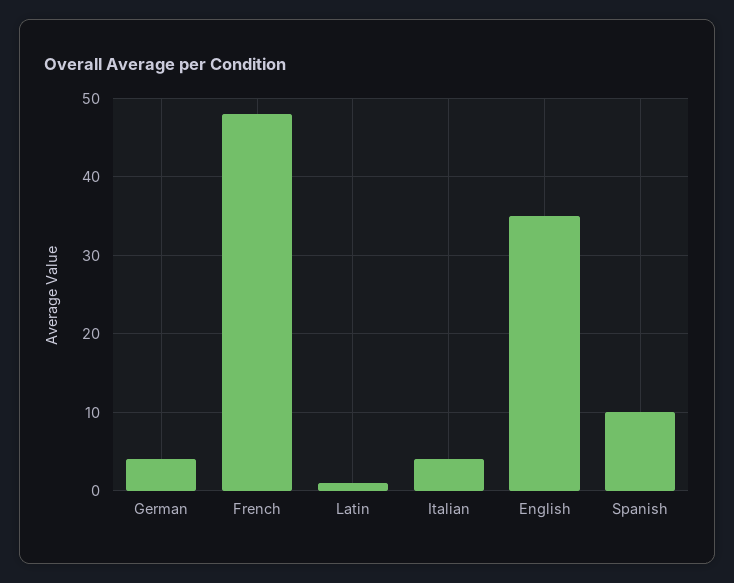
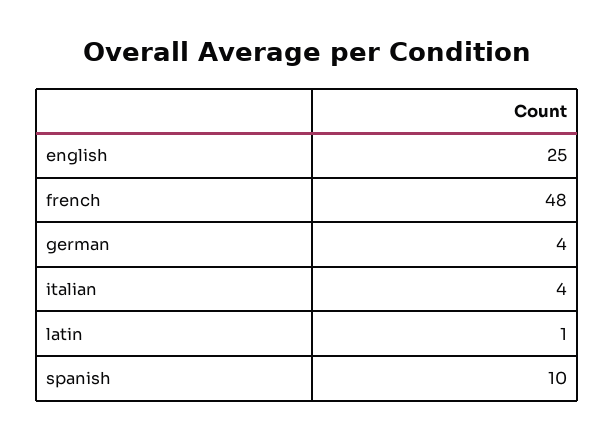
  {
    "German": 4,
    "French": 48,
    "Latin": 1,
    "Italian": 4,
-   "English": 35,
+   "English": 25,
    "Spanish": 10
  }

